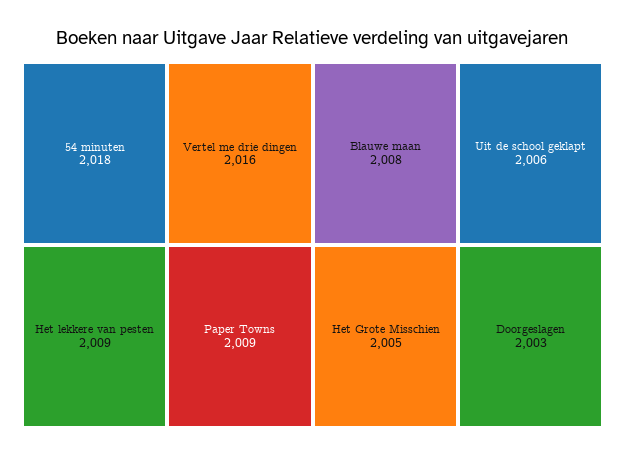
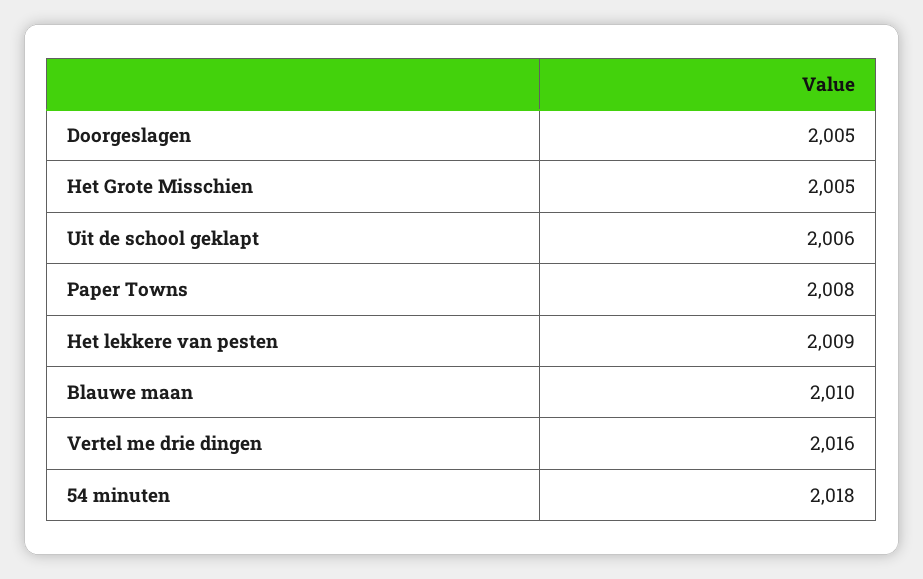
  {
    "54 minuten": 2018,
    "Vertel me drie dingen": 2016,
    "Het lekkere van pesten": 2009,
-   "Paper Towns": 2009,
+   "Paper Towns": 2008,
-   "Blauwe maan": 2008,
+   "Blauwe maan": 2010,
    "Uit de school geklapt": 2006,
    "Het Grote Misschien": 2005,
-   "Doorgeslagen": 2003
+   "Doorgeslagen": 2005
  }

